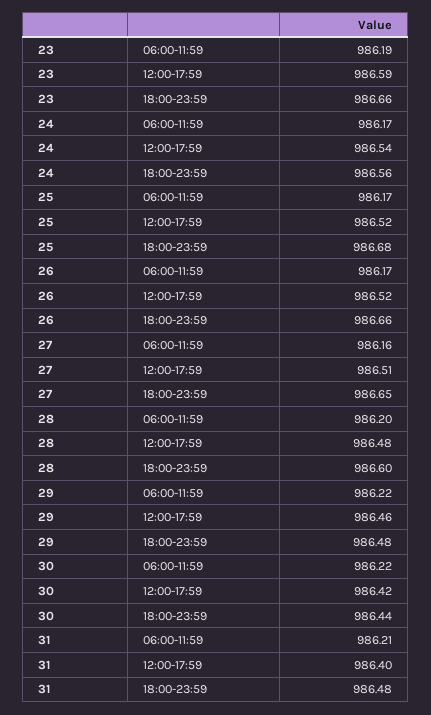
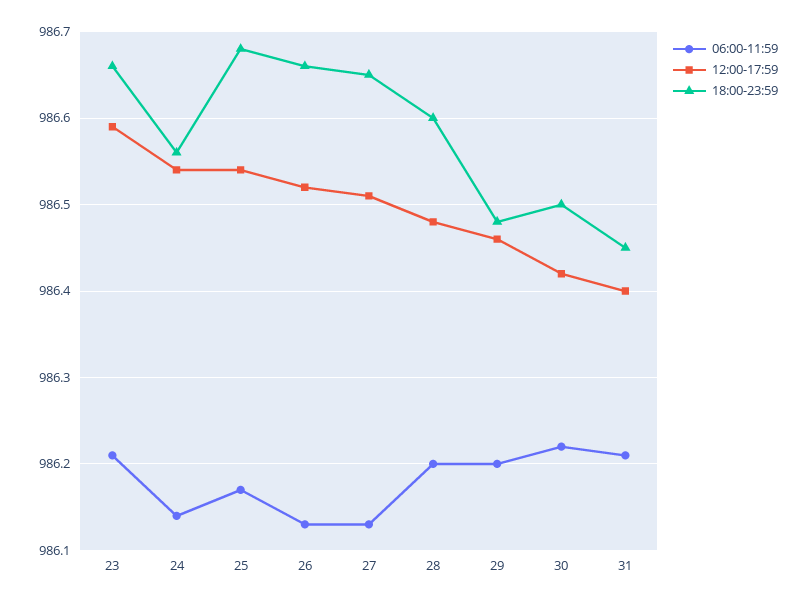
  {
    "06:00-11:59": {
-     "23": 986.19,
+     "23": 986.21,
-     "24": 986.17,
+     "24": 986.14,
      "25": 986.17,
-     "26": 986.17,
+     "26": 986.13,
-     "27": 986.16,
+     "27": 986.13,
      "28": 986.2,
-     "29": 986.22,
+     "29": 986.2,
      "30": 986.22,
      "31": 986.21
    },
    "12:00-17:59": {
      "23": 986.59,
      "24": 986.54,
-     "25": 986.52,
+     "25": 986.54,
      "26": 986.52,
      "27": 986.51,
      "28": 986.48,
      "29": 986.46,
      "30": 986.42,
      "31": 986.4
    },
    "18:00-23:59": {
      "23": 986.66,
      "24": 986.56,
      "25": 986.68,
      "26": 986.66,
      "27": 986.65,
      "28": 986.6,
      "29": 986.48,
-     "30": 986.44,
+     "30": 986.5,
-     "31": 986.48
+     "31": 986.45
    }
  }

